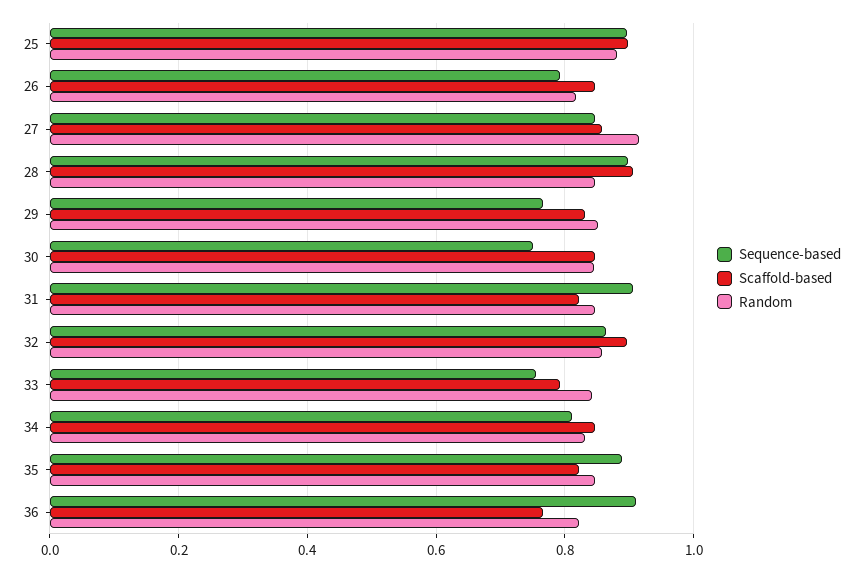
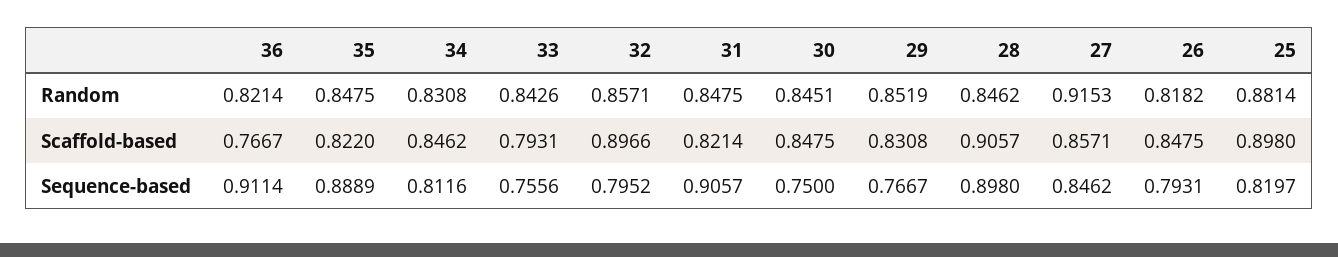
  {
    "Sequence-based": {
-     "25": 0.9,
+     "25": 0.8197,
      "26": 0.7931,
      "27": 0.8462,
      "28": 0.898,
      "29": 0.7667,
      "30": 0.75,
      "31": 0.9057,
-     "32": 0.86,
+     "32": 0.7952,
      "33": 0.7556,
      "34": 0.8116,
      "35": 0.8889,
      "36": 0.9114
    },
    "Scaffold-based": {
      "25": 0.898,
      "26": 0.8475,
      "27": 0.8571,
      "28": 0.9057,
      "29": 0.8308,
      "30": 0.8475,
      "31": 0.8214,
      "32": 0.8966,
      "33": 0.7931,
      "34": 0.8462,
      "35": 0.822,
      "36": 0.7667
    },
    "Random": {
      "25": 0.8814,
      "26": 0.8182,
      "27": 0.9153,
      "28": 0.8462,
      "29": 0.8519,
      "30": 0.8451,
      "31": 0.8475,
      "32": 0.8571,
      "33": 0.8426,
      "34": 0.8308,
      "35": 0.8475,
      "36": 0.8214
    }
  }

